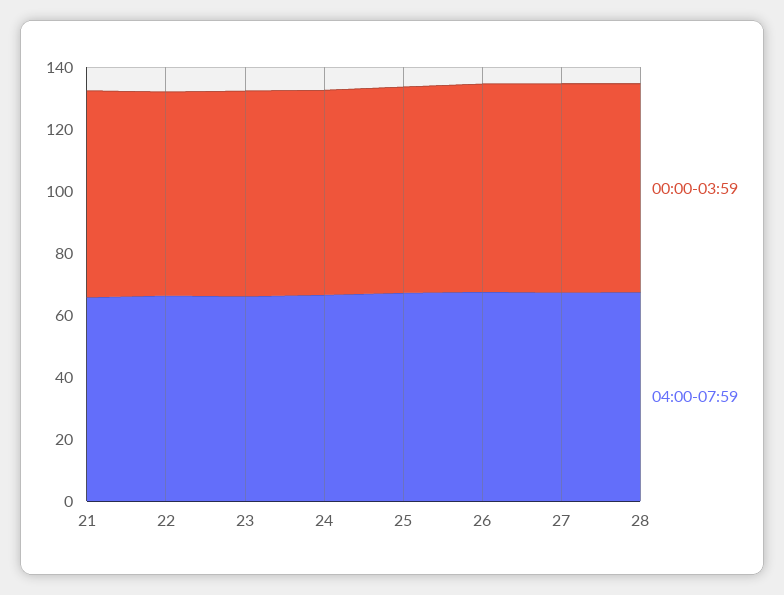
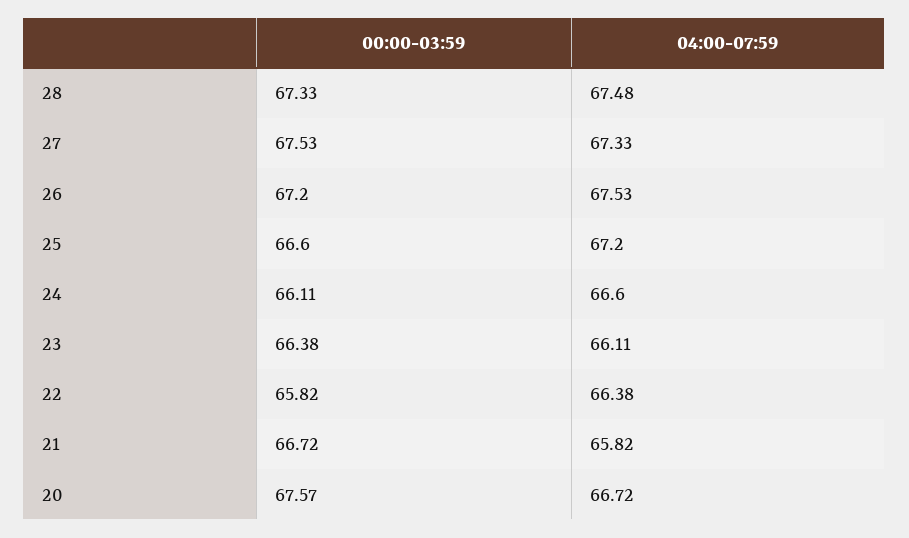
  {
    "00:00-03:59": {
      "21": 66.72,
      "22": 65.82,
      "23": 66.38,
      "24": 66.11,
      "25": 66.6,
      "26": 67.2,
      "27": 67.53,
-     "28": 67.33
+     "28": 67.33,
+     "20": 67.57
    },
    "04:00-07:59": {
      "21": 65.82,
      "22": 66.38,
      "23": 66.11,
      "24": 66.6,
      "25": 67.2,
      "26": 67.53,
      "27": 67.33,
-     "28": 67.48
+     "28": 67.48,
+     "20": 66.72
    }
  }

